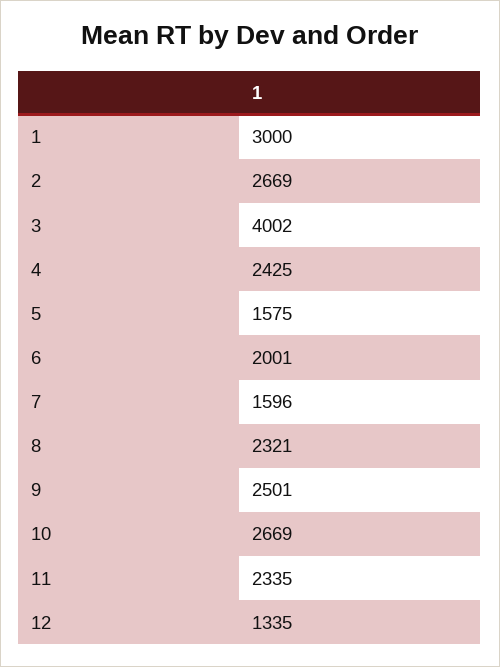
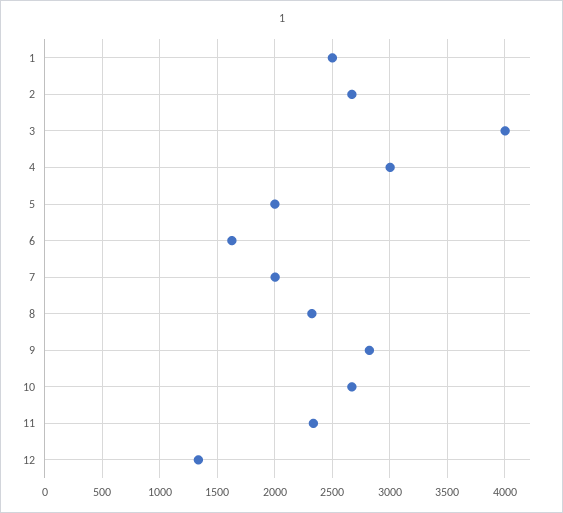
  {
-   "1": 3000,
+   "1": 2500,
    "2": 2669,
    "3": 4002,
-   "4": 2425,
+   "4": 3000,
-   "5": 1575,
+   "5": 2000,
-   "6": 2001,
+   "6": 1600,
-   "7": 1596,
+   "7": 2000,
    "8": 2321,
-   "9": 2501,
+   "9": 2800,
    "10": 2669,
    "11": 2335,
    "12": 1335
  }

